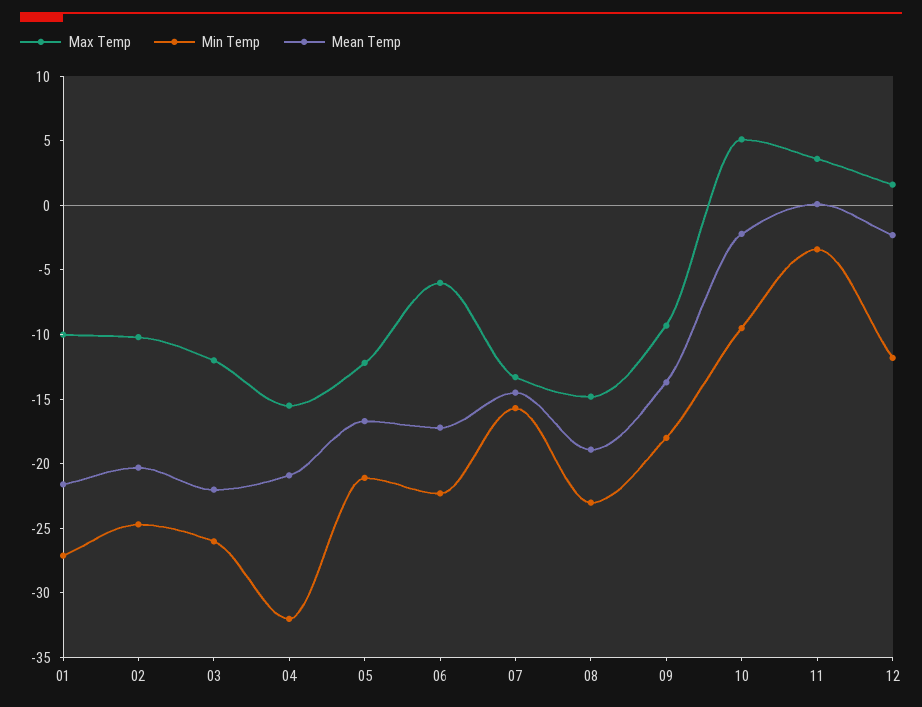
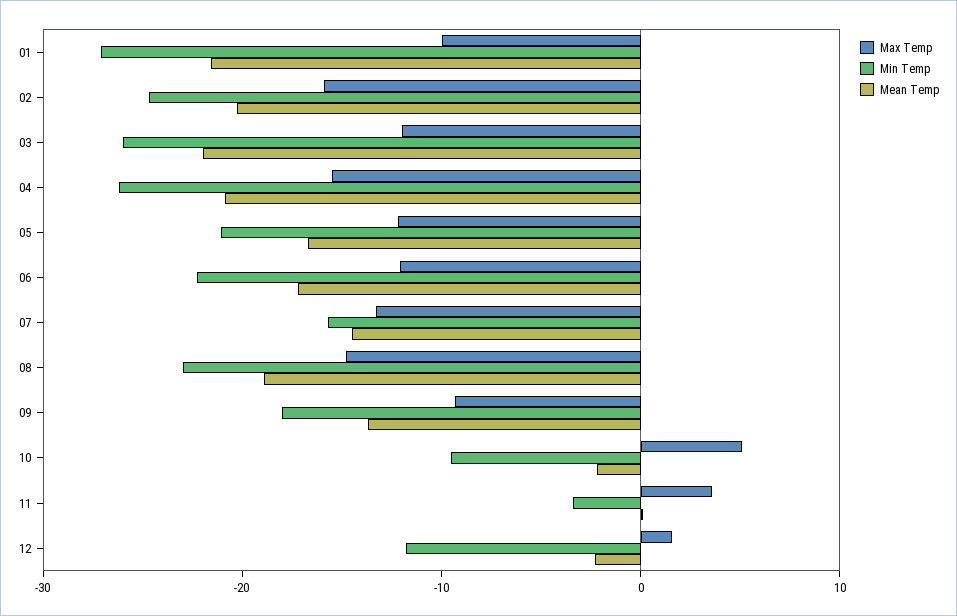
  {
    "Max Temp": {
      "01": -10,
-     "02": -10,
+     "02": -16,
      "03": -12,
      "04": -16,
      "05": -12,
-     "06": -6,
+     "06": -12,
      "07": -13,
      "08": -15,
      "09": -9,
      "10": 5,
      "11": 4,
      "12": 2
    },
    "Min Temp": {
      "01": -27,
      "02": -25,
      "03": -26,
-     "04": -32,
+     "04": -26,
      "05": -21,
      "06": -22,
      "07": -16,
      "08": -23,
      "09": -18,
      "10": -10,
      "11": -3,
      "12": -12
    },
    "Mean Temp": {
      "01": -22,
      "02": -20,
      "03": -22,
      "04": -21,
      "05": -17,
      "06": -17,
      "07": -15,
      "08": -19,
      "09": -14,
      "10": -2,
      "11": 0,
      "12": -2
    }
  }

